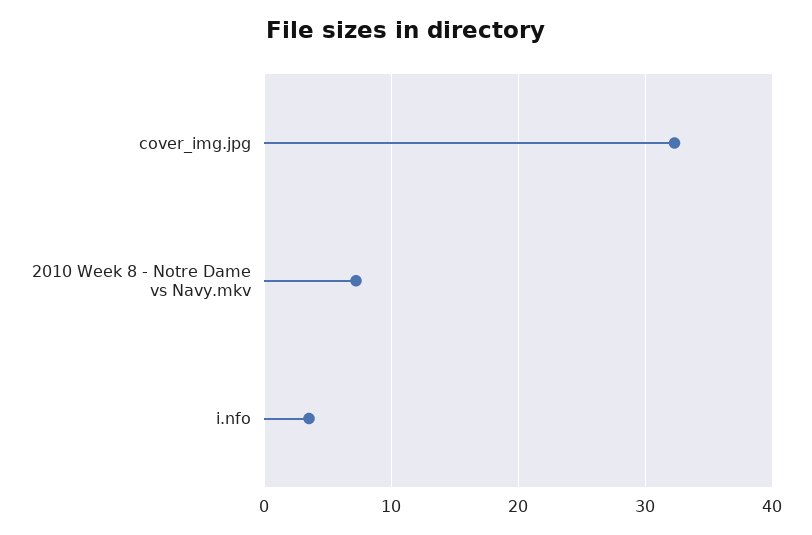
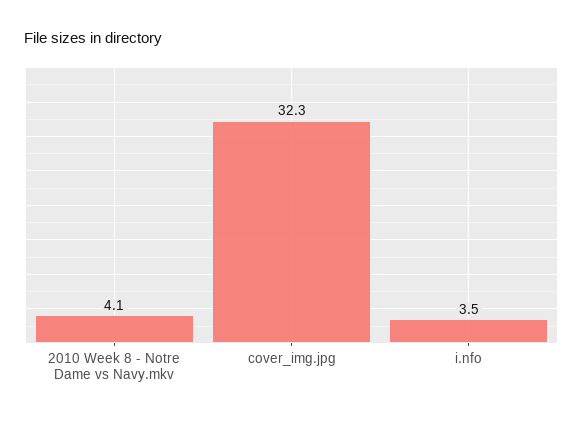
  {
    "cover_img.jpg": 32.3,
-   "2010 Week 8 - Notre Dame vs Navy.mkv": 7,
+   "2010 Week 8 - Notre Dame vs Navy.mkv": 4.1,
    "i.nfo": 3.5
  }

